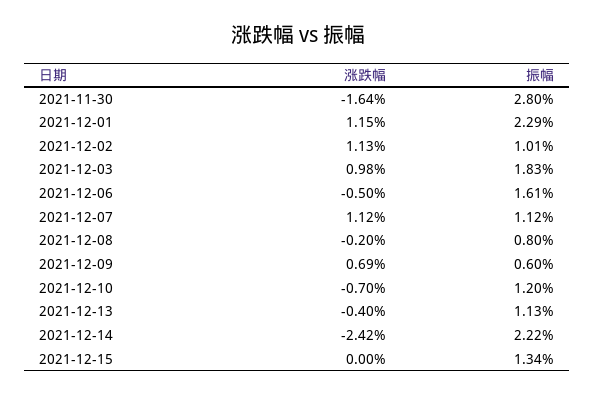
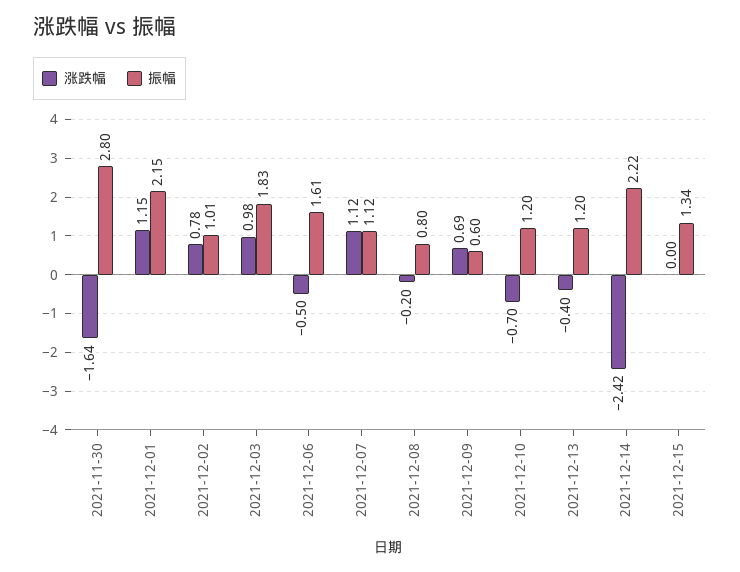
  {
    "涨跌幅": {
      "2021-11-30": -1.64,
      "2021-12-01": 1.15,
-     "2021-12-02": 1.13,
+     "2021-12-02": 0.78,
      "2021-12-03": 0.98,
      "2021-12-06": -0.5,
      "2021-12-07": 1.12,
      "2021-12-08": -0.2,
      "2021-12-09": 0.69,
      "2021-12-10": -0.7,
      "2021-12-13": -0.4,
      "2021-12-14": -2.42,
      "2021-12-15": 0
    },
    "振幅": {
      "2021-11-30": 2.8,
-     "2021-12-01": 2.29,
+     "2021-12-01": 2.15,
      "2021-12-02": 1.01,
      "2021-12-03": 1.83,
      "2021-12-06": 1.61,
      "2021-12-07": 1.12,
      "2021-12-08": 0.8,
      "2021-12-09": 0.6,
      "2021-12-10": 1.2,
-     "2021-12-13": 1.13,
+     "2021-12-13": 1.2,
      "2021-12-14": 2.22,
      "2021-12-15": 1.34
    }
  }

